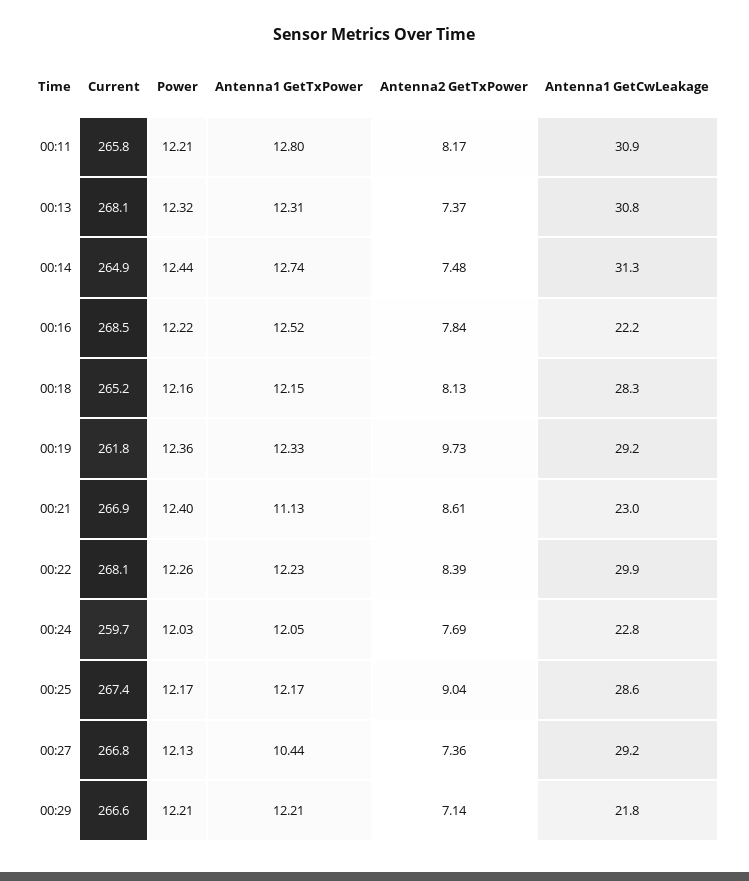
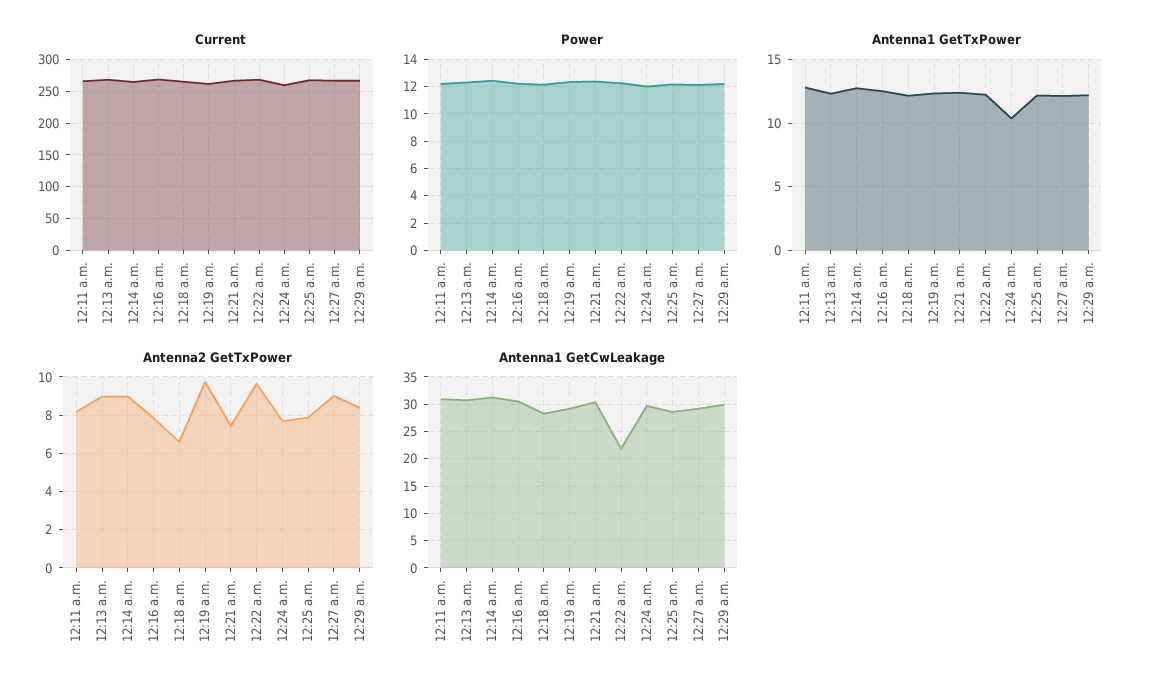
  {
    "Current": {
      "00:11": 265.8,
      "00:13": 268.1,
      "00:14": 264.9,
      "00:16": 268.5,
      "00:18": 265.2,
      "00:19": 261.8,
      "00:21": 266.9,
      "00:22": 268.1,
      "00:24": 259.7,
      "00:25": 267.4,
      "00:27": 266.8,
      "00:29": 266.6
    },
    "Power": {
      "00:11": 12.21,
      "00:13": 12.32,
      "00:14": 12.44,
      "00:16": 12.22,
      "00:18": 12.16,
      "00:19": 12.36,
      "00:21": 12.4,
      "00:22": 12.26,
      "00:24": 12.03,
      "00:25": 12.17,
      "00:27": 12.13,
      "00:29": 12.21
    },
    "Antenna1 GetTxPower": {
      "00:11": 12.8,
      "00:13": 12.31,
      "00:14": 12.74,
      "00:16": 12.52,
      "00:18": 12.15,
      "00:19": 12.33,
-     "00:21": 11.13,
+     "00:21": 12.5,
      "00:22": 12.23,
-     "00:24": 12.05,
+     "00:24": 10.5,
      "00:25": 12.17,
-     "00:27": 10.44,
+     "00:27": 12,
      "00:29": 12.21
    },
    "Antenna2 GetTxPower": {
      "00:11": 8.17,
-     "00:13": 7.37,
+     "00:13": 9,
-     "00:14": 7.48,
+     "00:14": 9,
      "00:16": 7.84,
-     "00:18": 8.13,
+     "00:18": 6.5,
      "00:19": 9.73,
-     "00:21": 8.61,
+     "00:21": 7.5,
-     "00:22": 8.39,
+     "00:22": 9.5,
      "00:24": 7.69,
-     "00:25": 9.04,
+     "00:25": 8,
-     "00:27": 7.36,
+     "00:27": 9,
-     "00:29": 7.14
+     "00:29": 8.5
    },
    "Antenna1 GetCwLeakage": {
      "00:11": 30.9,
      "00:13": 30.8,
      "00:14": 31.3,
-     "00:16": 22.2,
+     "00:16": 30,
      "00:18": 28.3,
      "00:19": 29.2,
-     "00:21": 23,
+     "00:21": 30,
-     "00:22": 29.9,
+     "00:22": 22.5,
-     "00:24": 22.8,
+     "00:24": 30,
      "00:25": 28.6,
      "00:27": 29.2,
-     "00:29": 21.8
+     "00:29": 30
    }
  }

